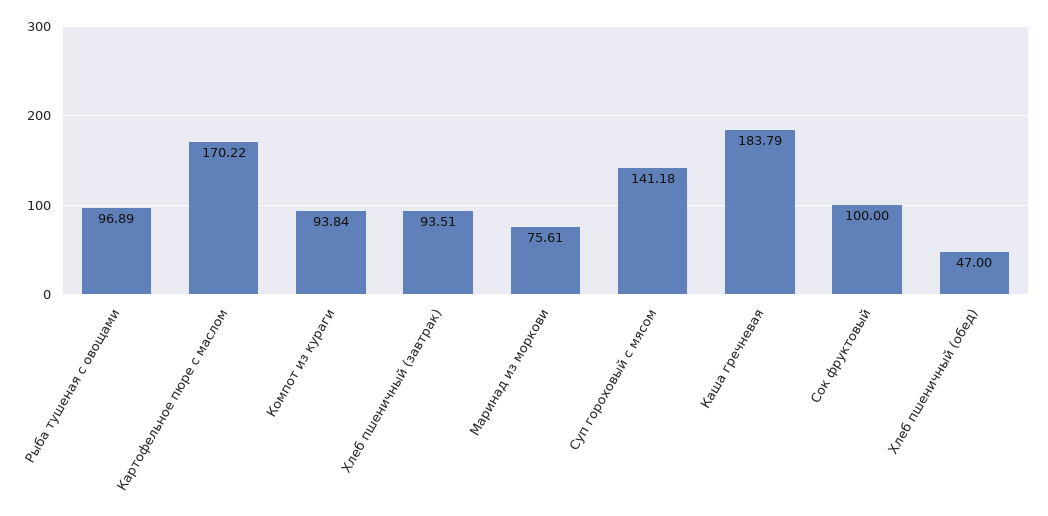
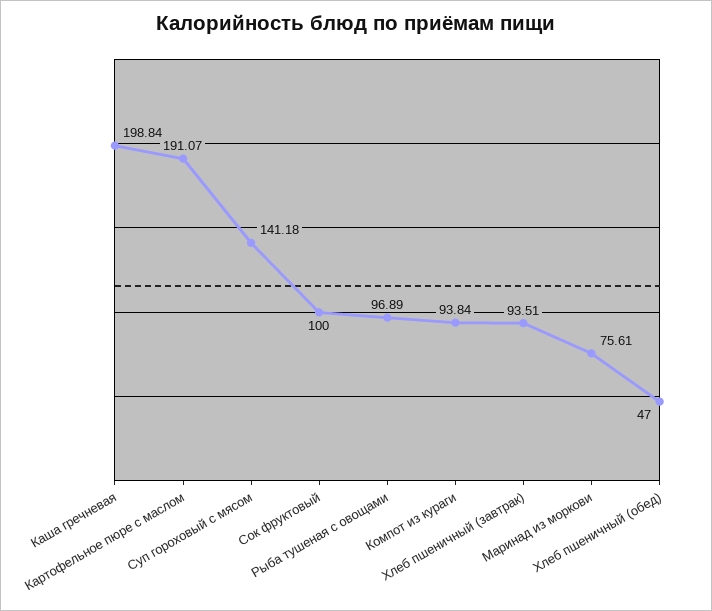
  {
    "Рыба тушеная с овощами": 96.89,
-   "Картофельное пюре с маслом": 170.22,
+   "Картофельное пюре с маслом": 191.07,
    "Компот из кураги": 93.84,
    "Хлеб пшеничный (завтрак)": 93.51,
    "Маринад из моркови": 75.61,
    "Суп гороховый с мясом": 141.18,
-   "Каша гречневая": 183.79,
+   "Каша гречневая": 198.84,
    "Сок фруктовый": 100,
    "Хлеб пшеничный (обед)": 47
  }

